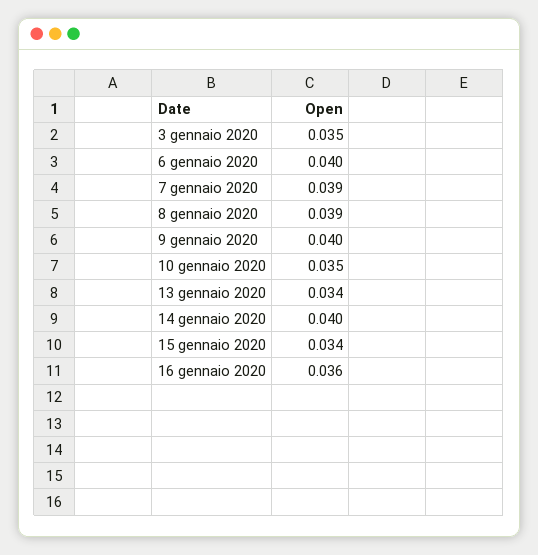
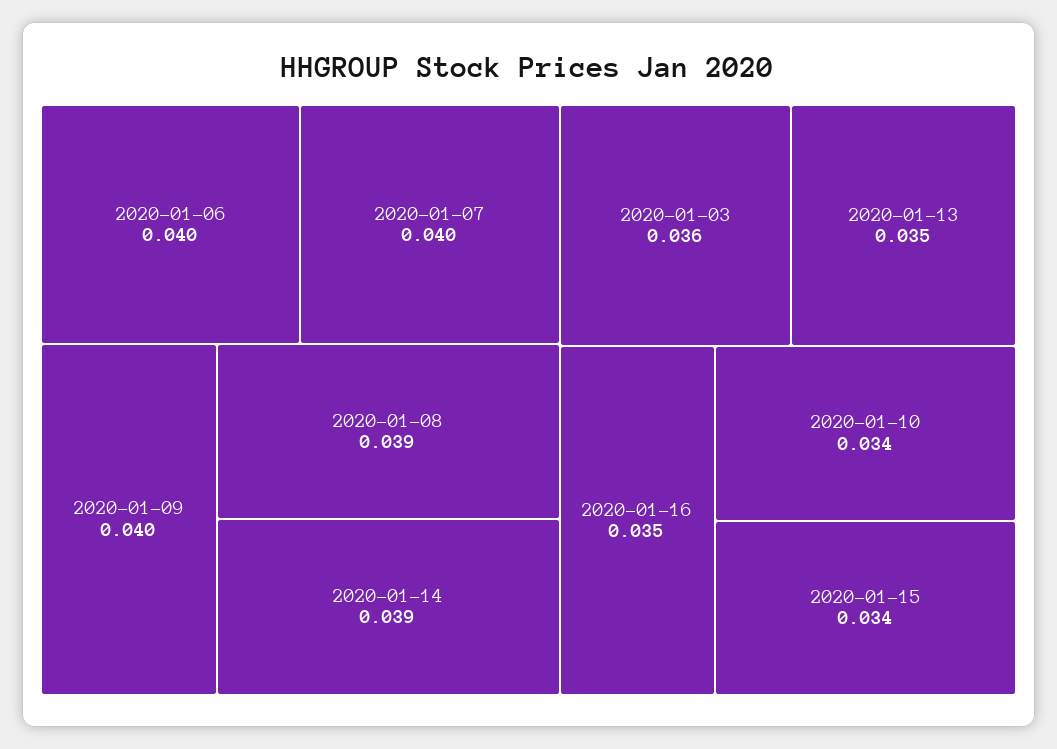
  {
-   "3 gennaio 2020": 0.035,
+   "3 gennaio 2020": 0.036,
    "6 gennaio 2020": 0.04,
-   "7 gennaio 2020": 0.039,
+   "7 gennaio 2020": 0.04,
    "8 gennaio 2020": 0.039,
    "9 gennaio 2020": 0.04,
-   "10 gennaio 2020": 0.035,
+   "10 gennaio 2020": 0.034,
-   "13 gennaio 2020": 0.034,
+   "13 gennaio 2020": 0.035,
-   "14 gennaio 2020": 0.04,
+   "14 gennaio 2020": 0.039,
    "15 gennaio 2020": 0.034,
-   "16 gennaio 2020": 0.036
+   "16 gennaio 2020": 0.035
  }

